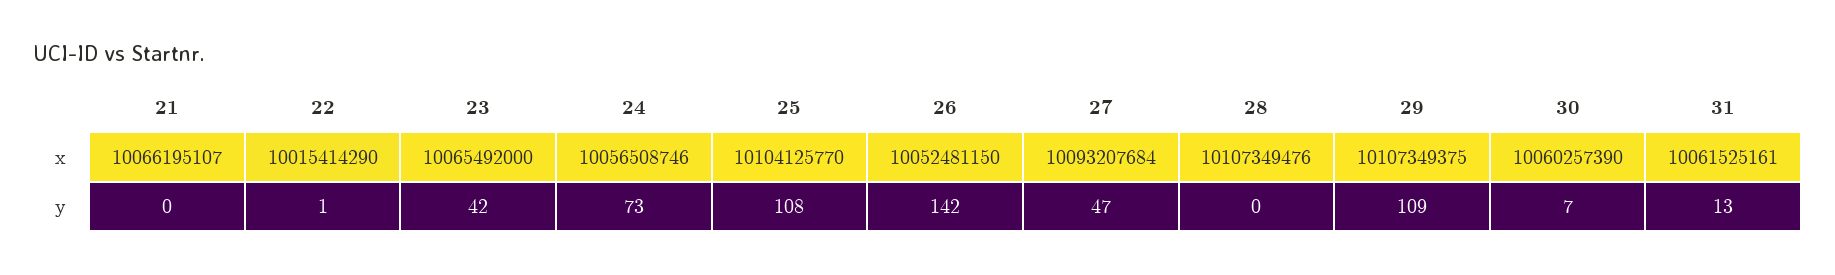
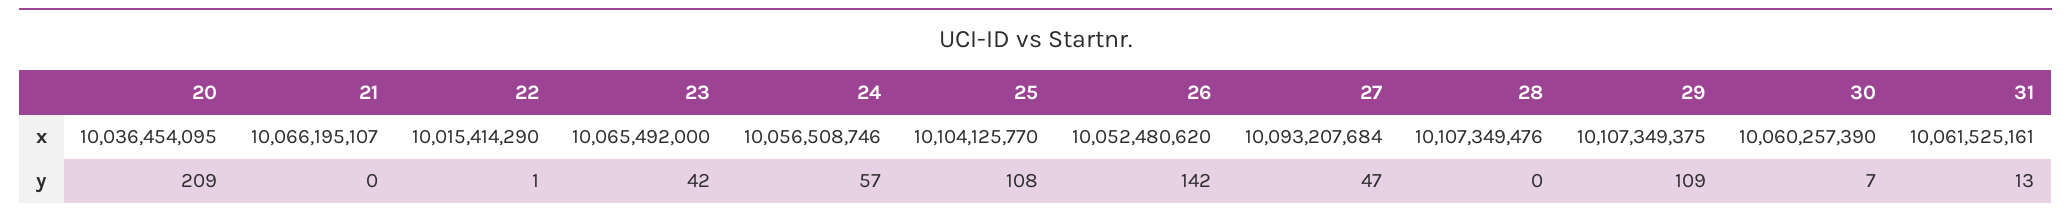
  {
    "21": {
      "x": 10066195107,
      "y": 0
    },
    "22": {
      "x": 10015414290,
      "y": 1
    },
    "23": {
      "x": 10065492000,
      "y": 42
    },
    "24": {
      "x": 10056508746,
-     "y": 73
+     "y": 57
    },
    "25": {
      "x": 10104125770,
      "y": 108
    },
    "26": {
-     "x": 10052481150,
+     "x": 10052480620,
      "y": 142
    },
    "27": {
      "x": 10093207684,
      "y": 47
    },
    "28": {
      "x": 10107349476,
      "y": 0
    },
    "29": {
      "x": 10107349375,
      "y": 109
    },
    "30": {
      "x": 10060257390,
      "y": 7
    },
    "31": {
      "x": 10061525161,
      "y": 13
-   }
+   },
+   "20": {
+     "x": 10036454095,
+     "y": 209
+   }
  }

